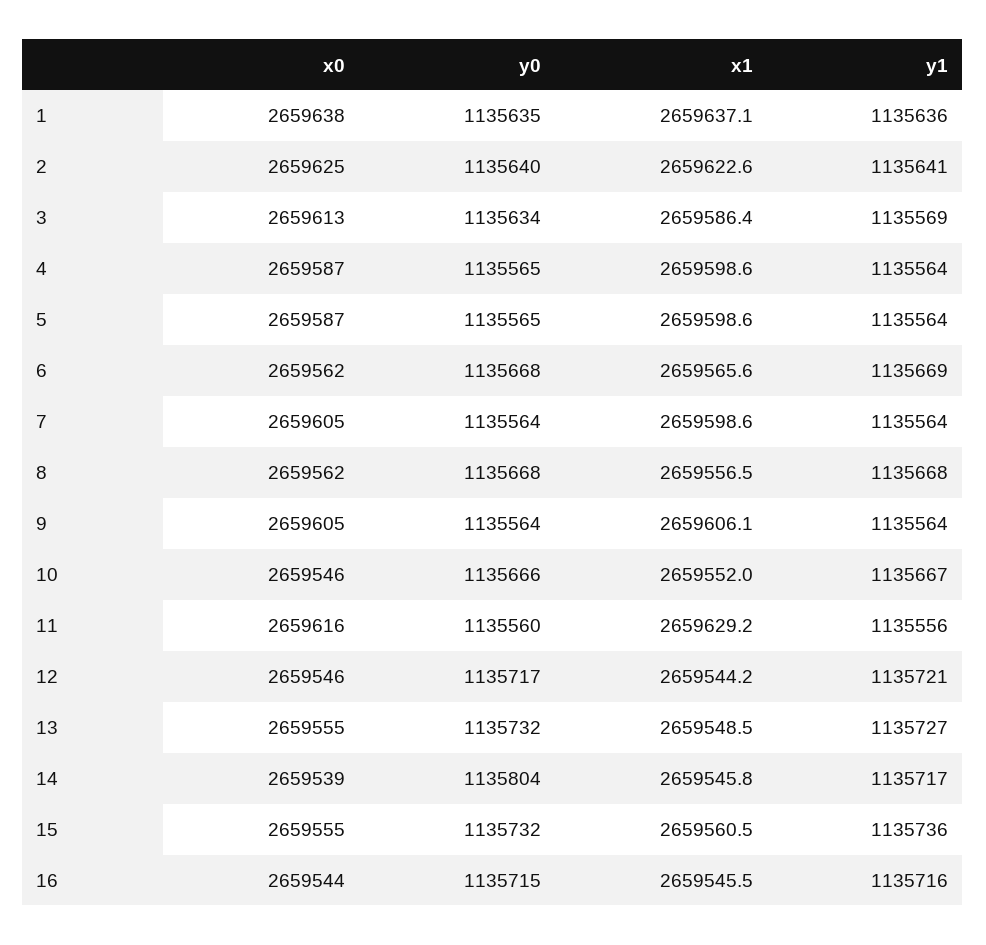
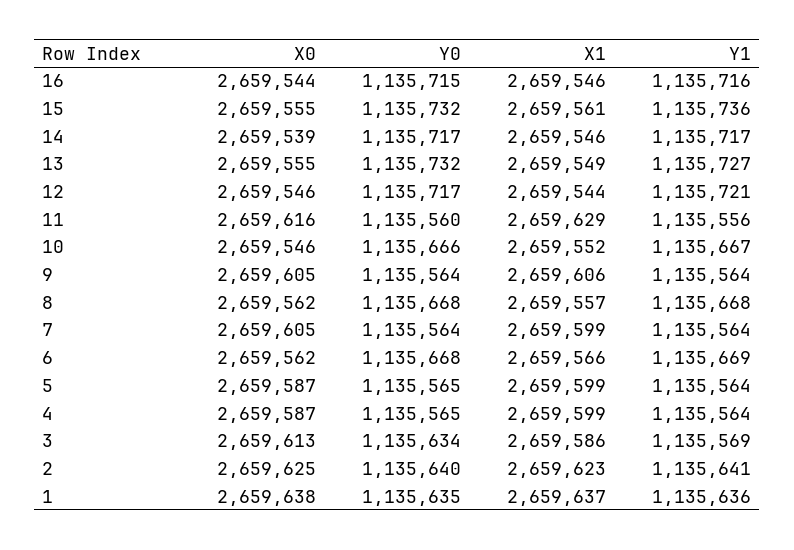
  {
    "x0": {
      "1": 2659638,
      "2": 2659625,
      "3": 2659613,
      "4": 2659587,
      "5": 2659587,
      "6": 2659562,
      "7": 2659605,
      "8": 2659562,
      "9": 2659605,
      "10": 2659546,
      "11": 2659616,
      "12": 2659546,
      "13": 2659555,
      "14": 2659539,
      "15": 2659555,
      "16": 2659544
    },
    "y0": {
      "1": 1135635,
      "2": 1135640,
      "3": 1135634,
      "4": 1135565,
      "5": 1135565,
      "6": 1135668,
      "7": 1135564,
      "8": 1135668,
      "9": 1135564,
      "10": 1135666,
      "11": 1135560,
      "12": 1135717,
      "13": 1135732,
-     "14": 1135804,
+     "14": 1135717,
      "15": 1135732,
      "16": 1135715
    },
    "x1": {
      "1": 2659637.1,
      "2": 2659622.6,
      "3": 2659586.4,
      "4": 2659598.6,
      "5": 2659598.6,
      "6": 2659565.6,
      "7": 2659598.6,
      "8": 2659556.5,
      "9": 2659606.1,
      "10": 2659552,
      "11": 2659629.2,
      "12": 2659544.2,
      "13": 2659548.5,
      "14": 2659545.8,
      "15": 2659560.5,
      "16": 2659545.5
    },
    "y1": {
      "1": 1135636,
      "2": 1135641,
      "3": 1135569,
      "4": 1135564,
      "5": 1135564,
      "6": 1135669,
      "7": 1135564,
      "8": 1135668,
      "9": 1135564,
      "10": 1135667,
      "11": 1135556,
      "12": 1135721,
      "13": 1135727,
      "14": 1135717,
      "15": 1135736,
      "16": 1135716
    }
  }

